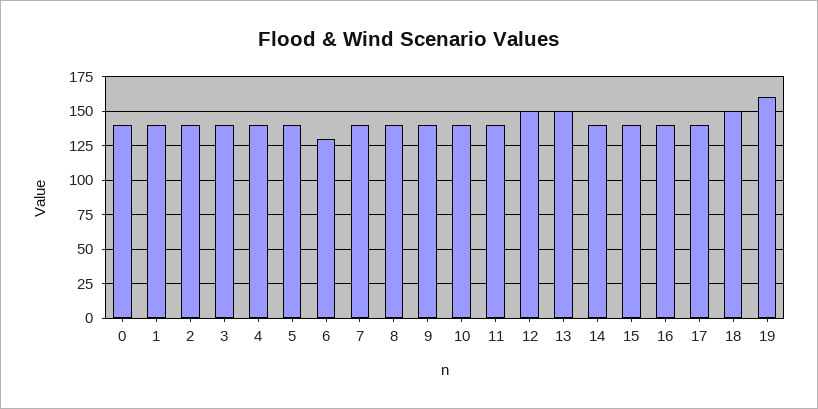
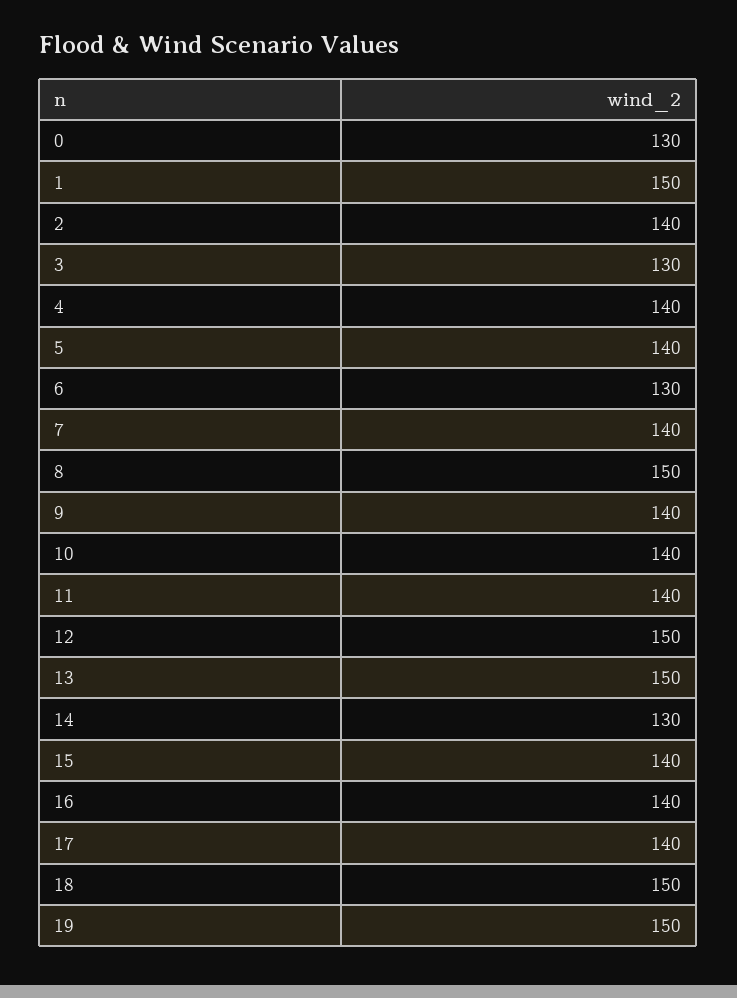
  {
-   "0": 140,
+   "0": 130,
-   "1": 140,
+   "1": 150,
    "2": 140,
-   "3": 140,
+   "3": 130,
    "4": 140,
    "5": 140,
    "6": 130,
    "7": 140,
-   "8": 140,
+   "8": 150,
    "9": 140,
    "10": 140,
    "11": 140,
    "12": 150,
    "13": 150,
-   "14": 140,
+   "14": 130,
    "15": 140,
    "16": 140,
    "17": 140,
    "18": 150,
-   "19": 160
+   "19": 150
  }

